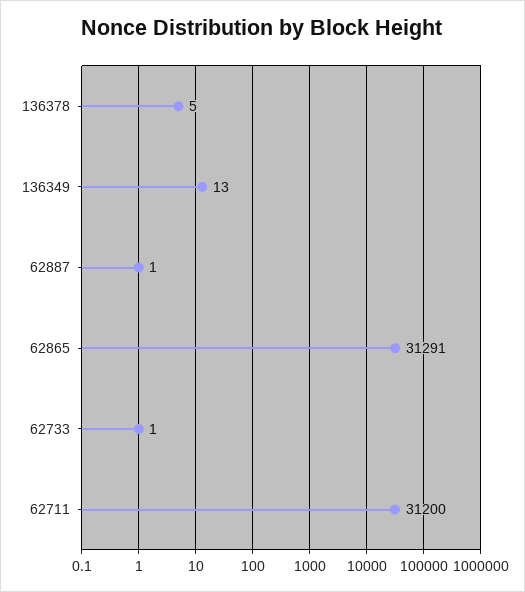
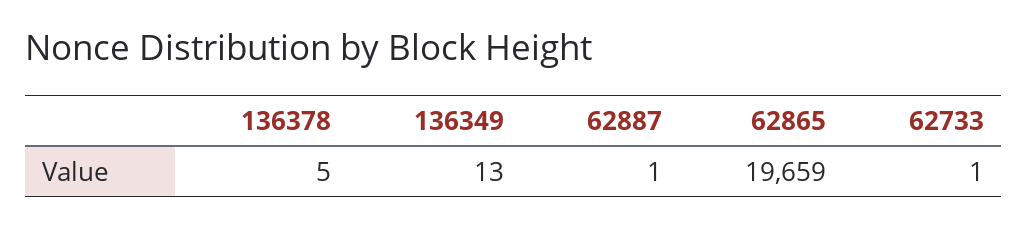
  {
    "136378": 5,
    "136349": 13,
    "62887": 1,
-   "62865": 31291,
+   "62865": 19659,
-   "62733": 1,
+   "62733": 1
-   "62711": 31200
  }

